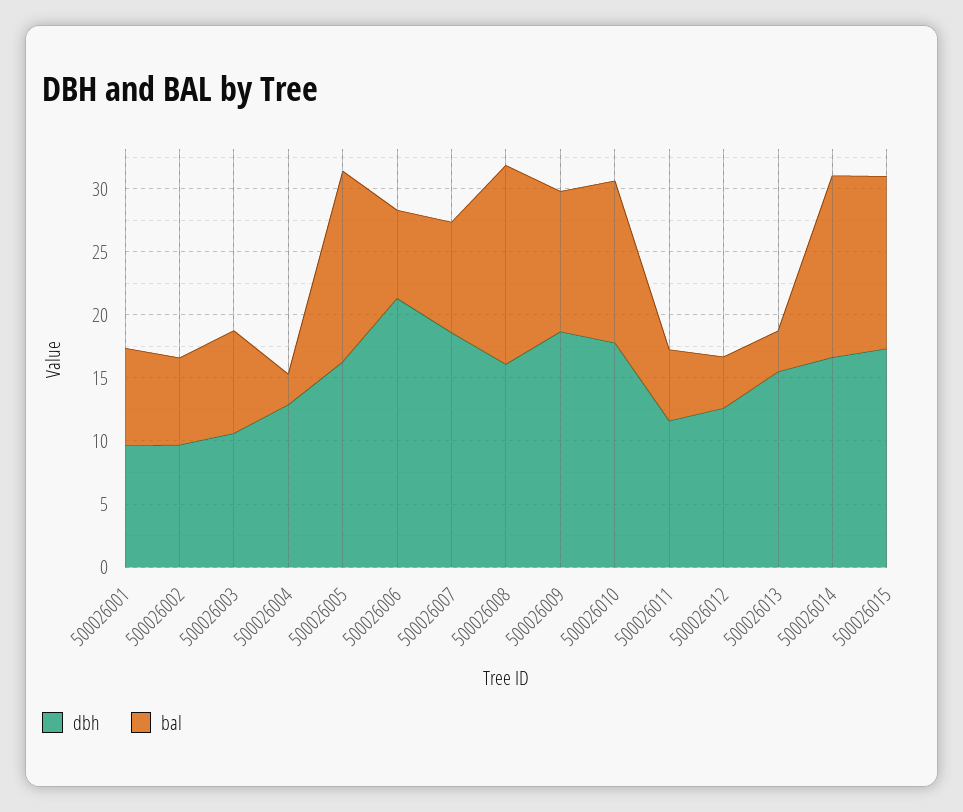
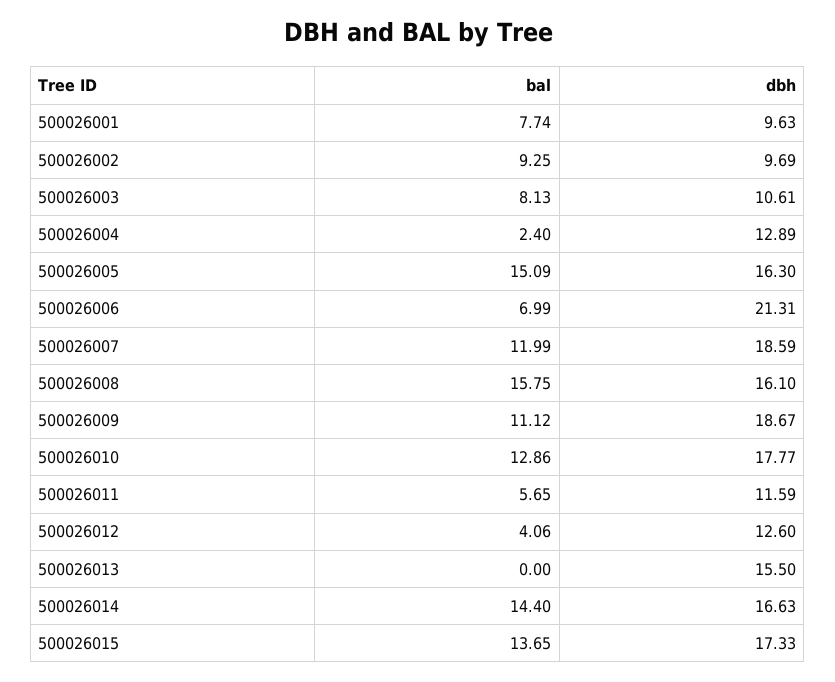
  {
    "dbh": {
      "500026001": 9.63,
      "500026002": 9.69,
      "500026003": 10.61,
      "500026004": 12.89,
      "500026005": 16.3,
      "500026006": 21.31,
      "500026007": 18.59,
      "500026008": 16.1,
      "500026009": 18.67,
      "500026010": 17.77,
      "500026011": 11.59,
      "500026012": 12.6,
      "500026013": 15.5,
      "500026014": 16.63,
      "500026015": 17.33
    },
    "bal": {
      "500026001": 7.74,
-     "500026002": 7,
+     "500026002": 9.25,
      "500026003": 8.13,
      "500026004": 2.4,
      "500026005": 15.09,
      "500026006": 6.99,
-     "500026007": 9,
+     "500026007": 11.99,
      "500026008": 15.75,
      "500026009": 11.12,
      "500026010": 12.86,
      "500026011": 5.65,
      "500026012": 4.06,
-     "500026013": 3,
+     "500026013": 0,
      "500026014": 14.4,
      "500026015": 13.65
    }
  }

